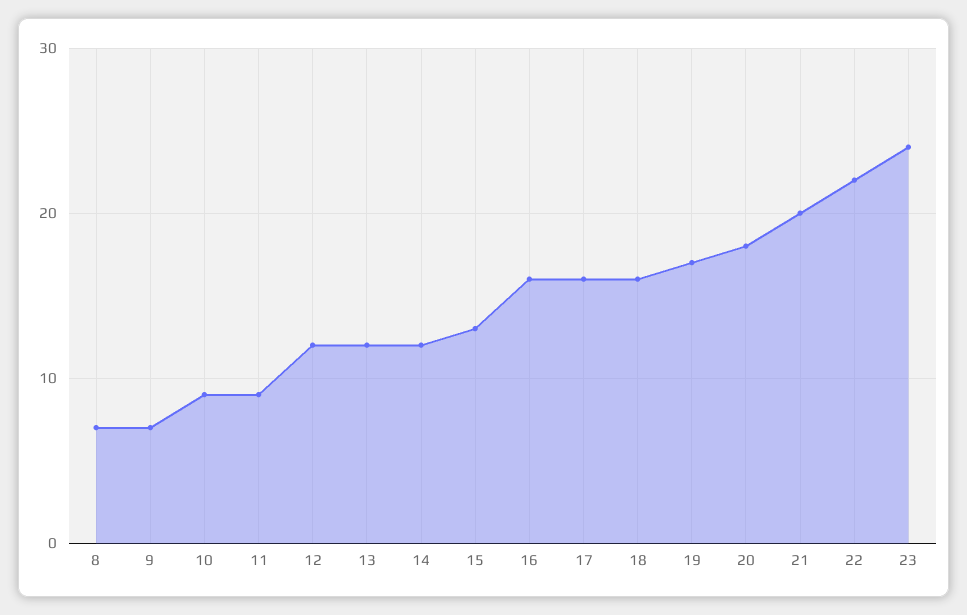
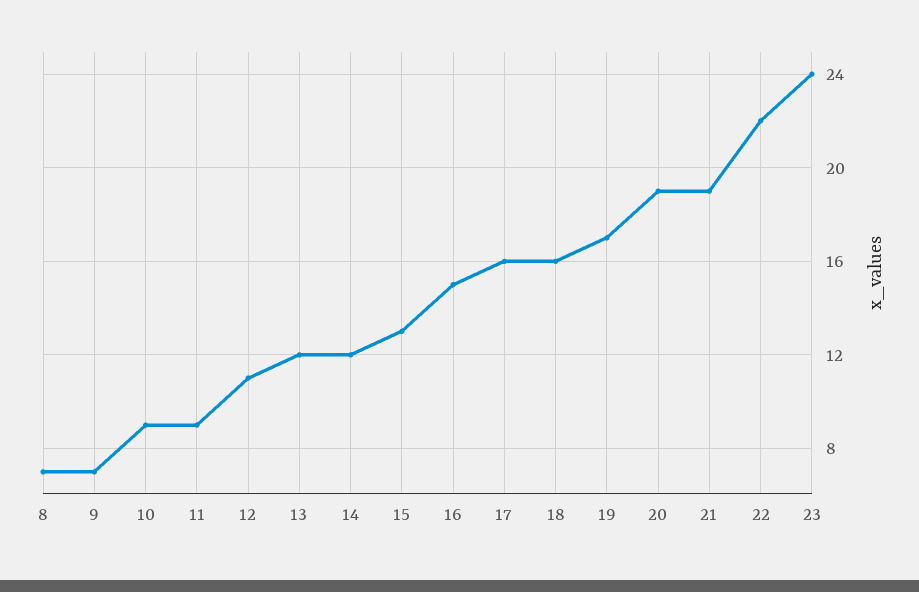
  {
    "8": 7,
    "9": 7,
    "10": 9,
    "11": 9,
-   "12": 12,
+   "12": 11,
    "13": 12,
    "14": 12,
    "15": 13,
-   "16": 16,
+   "16": 15,
    "17": 16,
    "18": 16,
    "19": 17,
-   "20": 18,
+   "20": 19,
-   "21": 20,
+   "21": 19,
    "22": 22,
    "23": 24
  }

